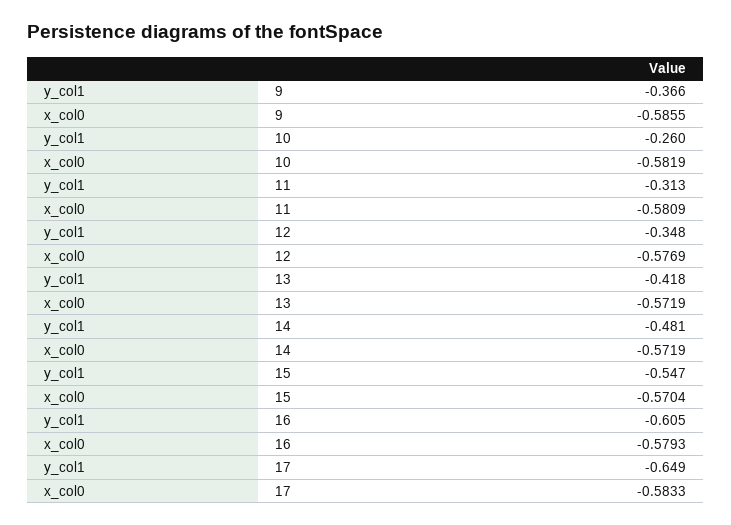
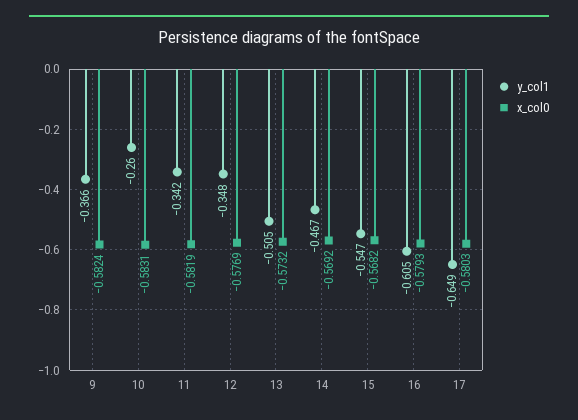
  {
    "y_col1": {
      "9": -0.366,
      "10": -0.26,
-     "11": -0.313,
+     "11": -0.342,
      "12": -0.348,
-     "13": -0.418,
+     "13": -0.505,
-     "14": -0.481,
+     "14": -0.467,
      "15": -0.547,
      "16": -0.605,
      "17": -0.649
    },
    "x_col0": {
-     "9": -0.5855,
+     "9": -0.5824,
-     "10": -0.5819,
+     "10": -0.5831,
-     "11": -0.5809,
+     "11": -0.5819,
      "12": -0.5769,
-     "13": -0.5719,
+     "13": -0.5732,
-     "14": -0.5719,
+     "14": -0.5692,
-     "15": -0.5704,
+     "15": -0.5682,
      "16": -0.5793,
-     "17": -0.5833
+     "17": -0.5803
    }
  }

